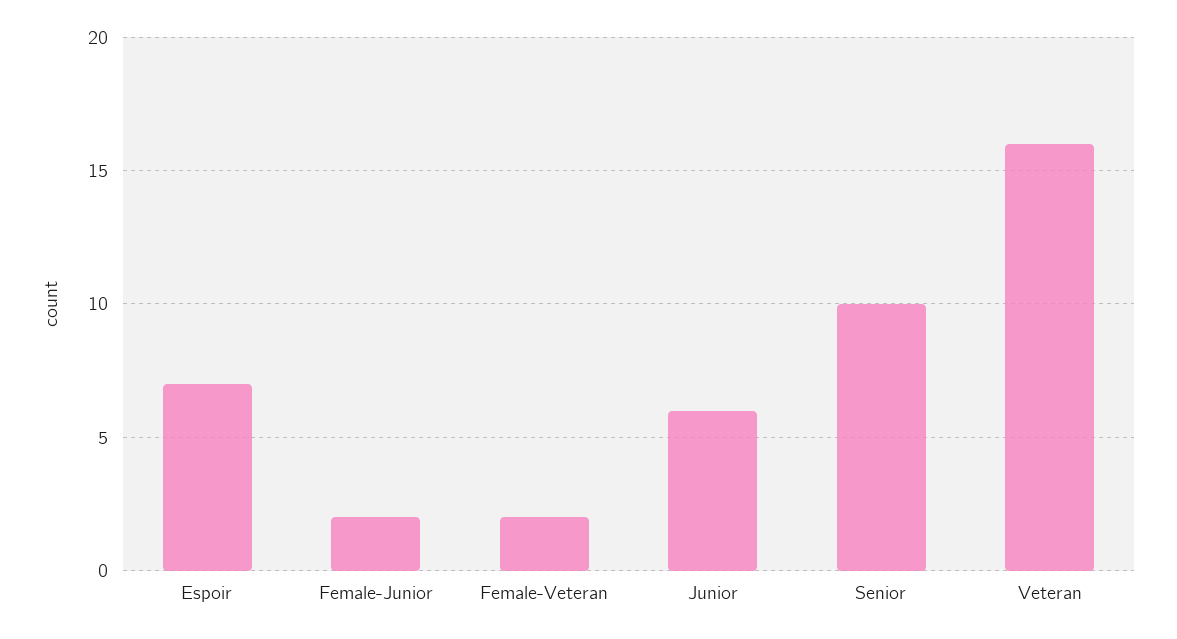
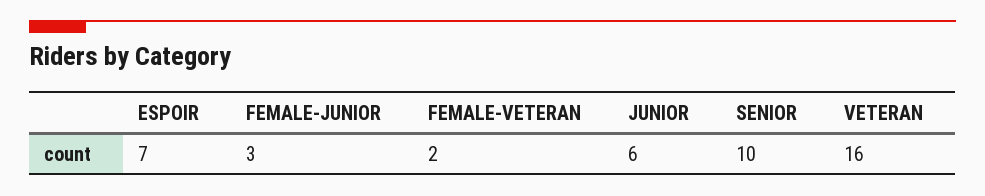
  {
    "Espoir": 7,
-   "Female-Junior": 2,
+   "Female-Junior": 3,
    "Female-Veteran": 2,
    "Junior": 6,
    "Senior": 10,
    "Veteran": 16
  }

